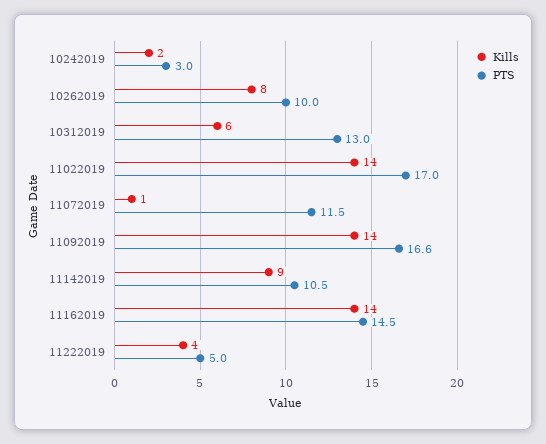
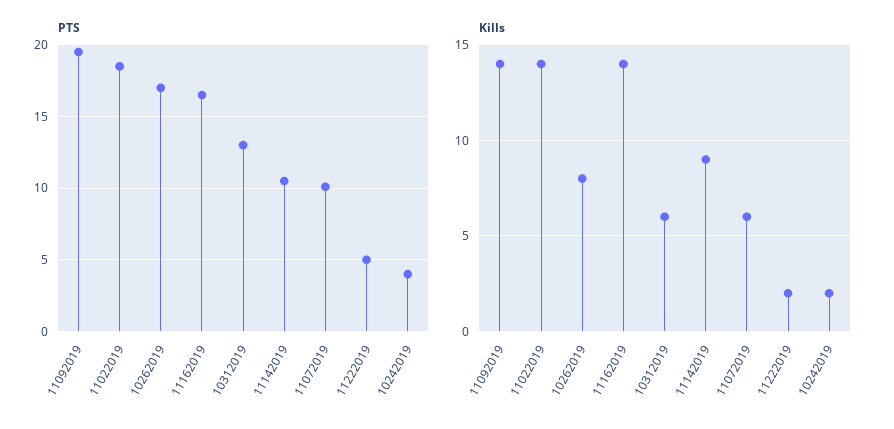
  {
    "Kills": {
      "10242019": 2,
      "10262019": 8,
      "10312019": 6,
      "11022019": 14,
-     "11072019": 1,
+     "11072019": 6,
      "11092019": 14,
      "11142019": 9,
      "11162019": 14,
-     "11222019": 4
+     "11222019": 2
    },
    "PTS": {
-     "10242019": 3,
+     "10242019": 4,
-     "10262019": 10,
+     "10262019": 17,
      "10312019": 13,
-     "11022019": 17,
+     "11022019": 18.5,
-     "11072019": 11.5,
+     "11072019": 10,
-     "11092019": 16.6,
+     "11092019": 19.5,
      "11142019": 10.5,
-     "11162019": 14.5,
+     "11162019": 16.5,
      "11222019": 5
    }
  }

